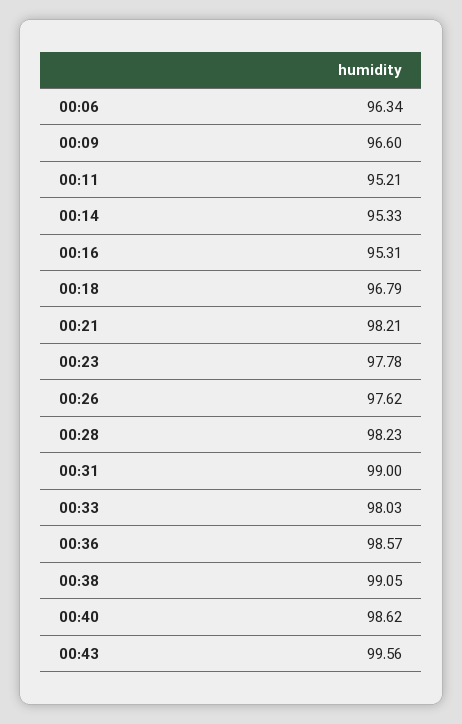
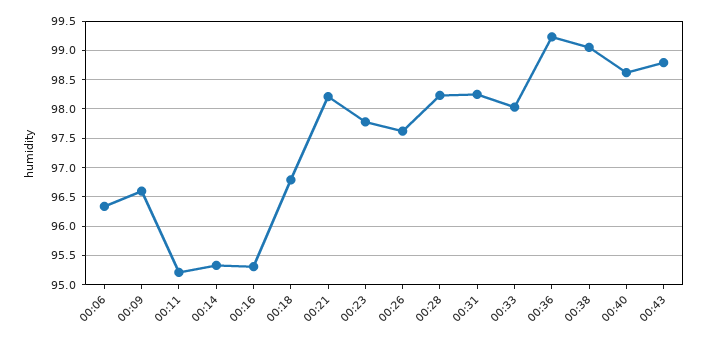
  {
    "00:06": 96.34,
    "00:09": 96.6,
    "00:11": 95.21,
    "00:14": 95.33,
    "00:16": 95.31,
    "00:18": 96.79,
    "00:21": 98.21,
    "00:23": 97.78,
    "00:26": 97.62,
    "00:28": 98.23,
-   "00:31": 99,
+   "00:31": 98.25,
    "00:33": 98.03,
-   "00:36": 98.57,
+   "00:36": 99.25,
    "00:38": 99.05,
    "00:40": 98.62,
-   "00:43": 99.56
+   "00:43": 98.75
  }

